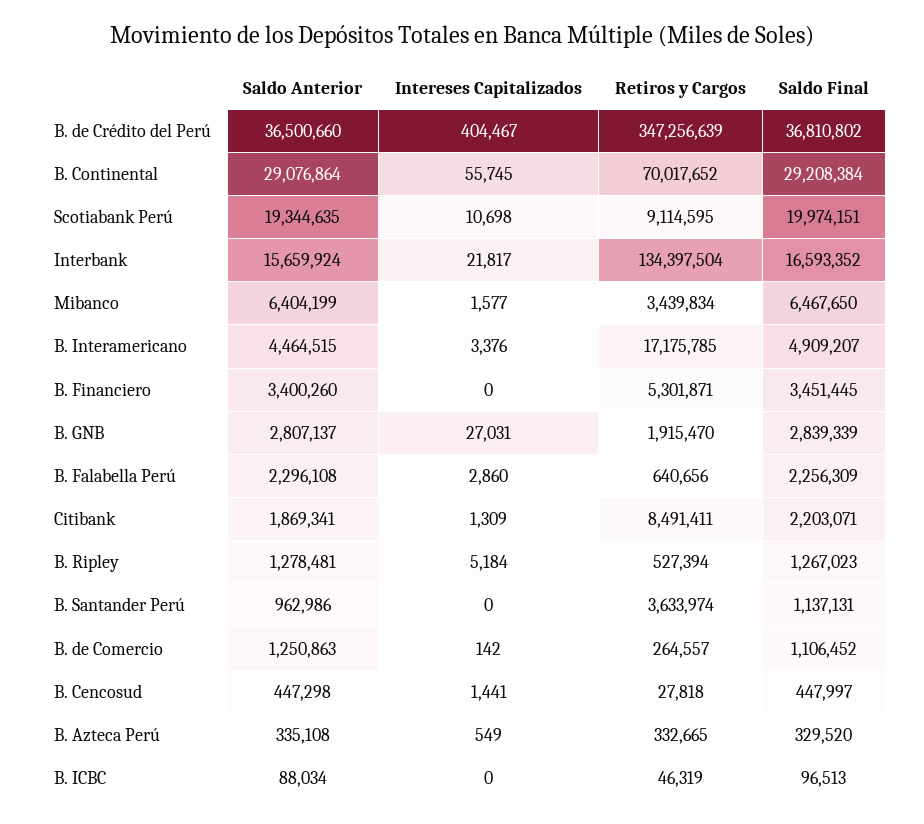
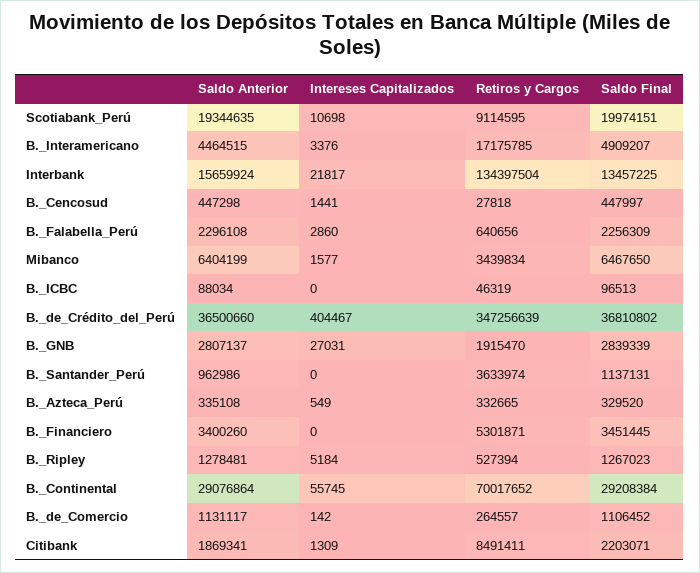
  {
    "Saldo Anterior": {
      "B. de Crédito del Perú": 36500660,
      "B. Continental": 29076864,
      "Scotiabank Perú": 19344635,
      "Interbank": 15659924,
      "Mibanco": 6404199,
      "B. Interamericano": 4464515,
      "B. Financiero": 3400260,
      "B. GNB": 2807137,
      "B. Falabella Perú": 2296108,
      "Citibank": 1869341,
      "B. Ripley": 1278481,
      "B. Santander Perú": 962986,
-     "B. de Comercio": 1250863,
+     "B. de Comercio": 1131117,
      "B. Cencosud": 447298,
      "B. Azteca Perú": 335108,
      "B. ICBC": 88034
    },
    "Intereses Capitalizados": {
      "B. de Crédito del Perú": 404467,
      "B. Continental": 55745,
      "Scotiabank Perú": 10698,
      "Interbank": 21817,
      "Mibanco": 1577,
      "B. Interamericano": 3376,
      "B. Financiero": 0,
      "B. GNB": 27031,
      "B. Falabella Perú": 2860,
      "Citibank": 1309,
      "B. Ripley": 5184,
      "B. Santander Perú": 0,
      "B. de Comercio": 142,
      "B. Cencosud": 1441,
      "B. Azteca Perú": 549,
      "B. ICBC": 0
    },
    "Retiros y Cargos": {
      "B. de Crédito del Perú": 347256639,
      "B. Continental": 70017652,
      "Scotiabank Perú": 9114595,
      "Interbank": 134397504,
      "Mibanco": 3439834,
      "B. Interamericano": 17175785,
      "B. Financiero": 5301871,
      "B. GNB": 1915470,
      "B. Falabella Perú": 640656,
      "Citibank": 8491411,
      "B. Ripley": 527394,
      "B. Santander Perú": 3633974,
      "B. de Comercio": 264557,
      "B. Cencosud": 27818,
      "B. Azteca Perú": 332665,
      "B. ICBC": 46319
    },
    "Saldo Final": {
      "B. de Crédito del Perú": 36810802,
      "B. Continental": 29208384,
      "Scotiabank Perú": 19974151,
-     "Interbank": 16593352,
+     "Interbank": 13457225,
      "Mibanco": 6467650,
      "B. Interamericano": 4909207,
      "B. Financiero": 3451445,
      "B. GNB": 2839339,
      "B. Falabella Perú": 2256309,
      "Citibank": 2203071,
      "B. Ripley": 1267023,
      "B. Santander Perú": 1137131,
      "B. de Comercio": 1106452,
      "B. Cencosud": 447997,
      "B. Azteca Perú": 329520,
      "B. ICBC": 96513
    }
  }

